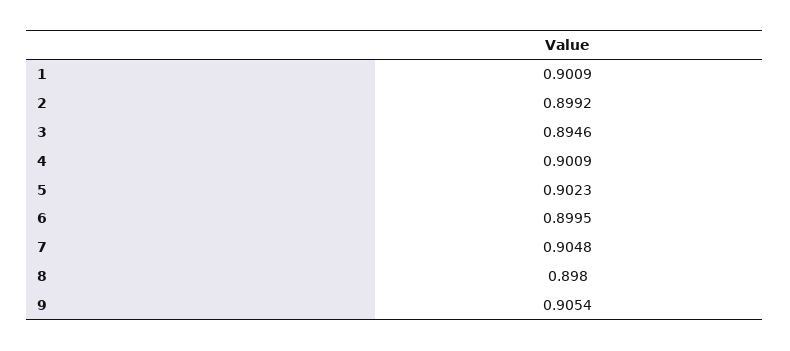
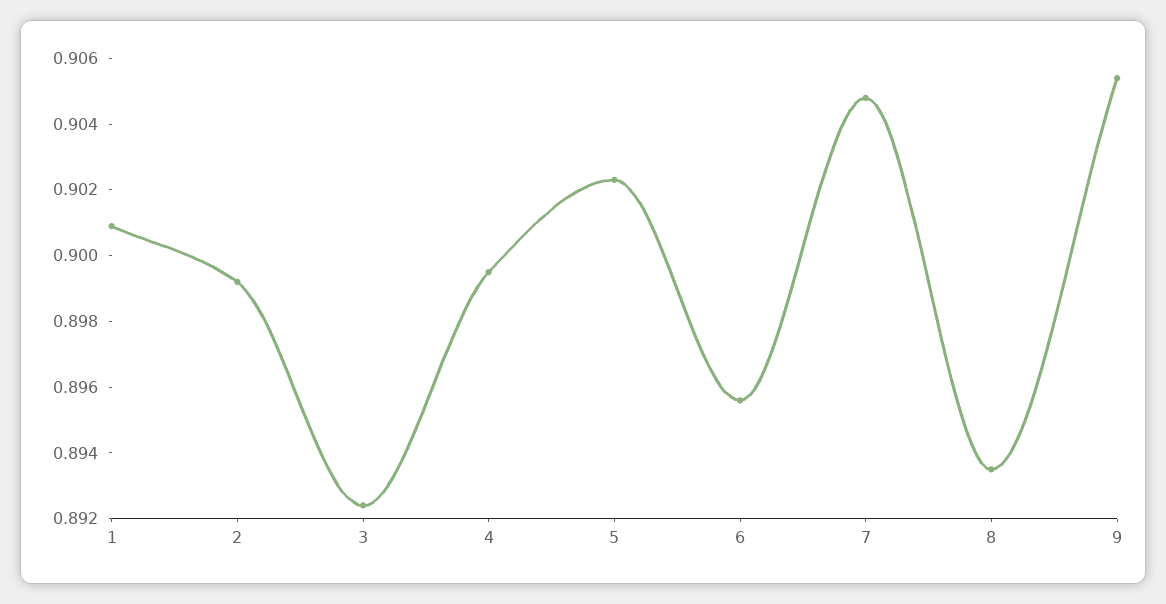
  {
    "1": 0.9009,
    "2": 0.8992,
-   "3": 0.8946,
+   "3": 0.8925,
-   "4": 0.9009,
+   "4": 0.8995,
    "5": 0.9023,
-   "6": 0.8995,
+   "6": 0.8955,
    "7": 0.9048,
-   "8": 0.898,
+   "8": 0.8935,
    "9": 0.9054
  }

